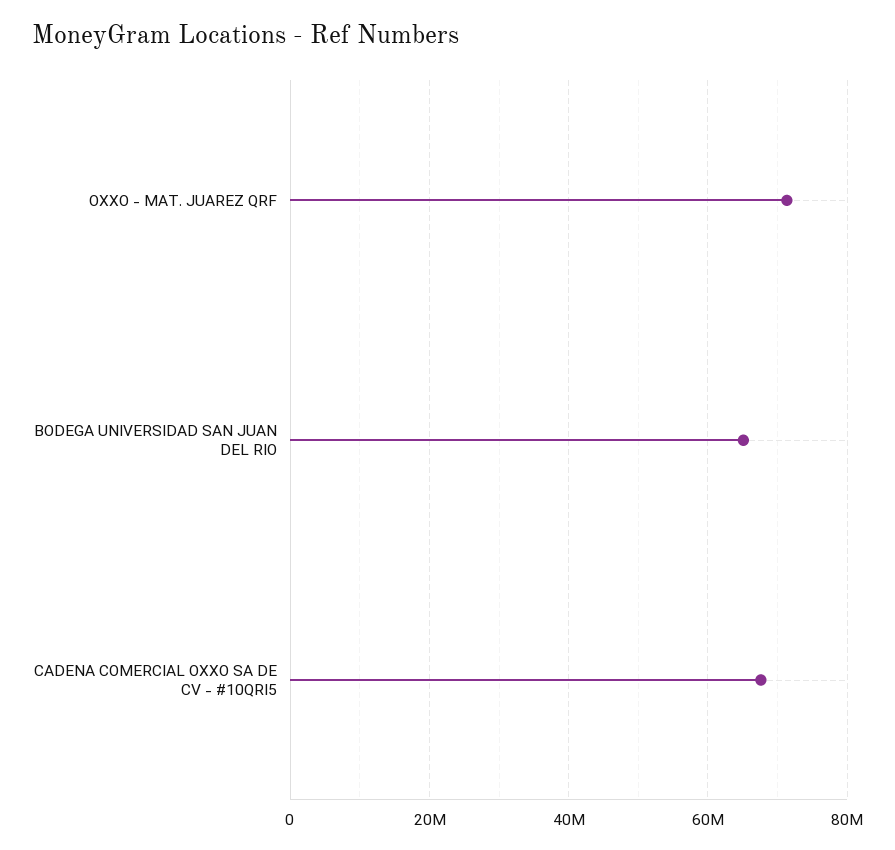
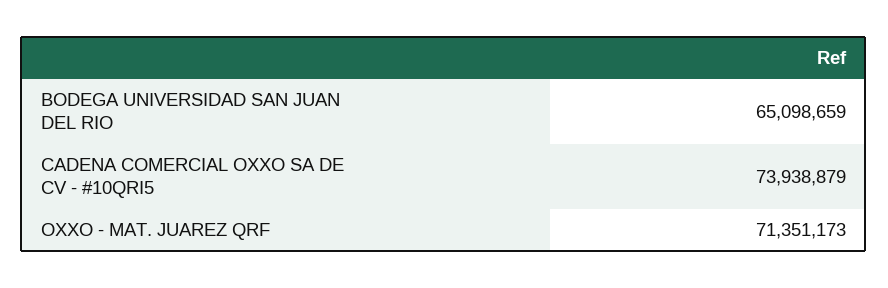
  {
    "OXXO - MAT. JUAREZ QRF": 71351173,
    "BODEGA UNIVERSIDAD SAN JUAN DEL RIO": 65098659,
-   "CADENA COMERCIAL OXXO SA DE CV - #10QRI5": 68000000
+   "CADENA COMERCIAL OXXO SA DE CV - #10QRI5": 73938879
  }

